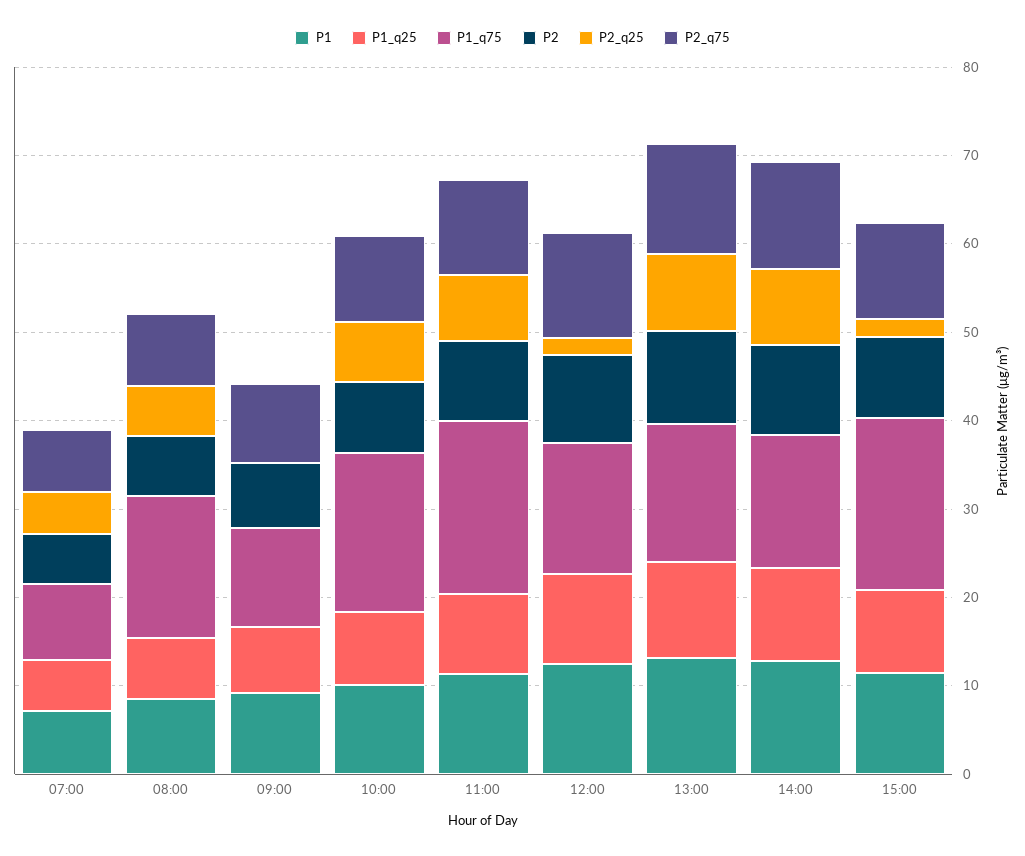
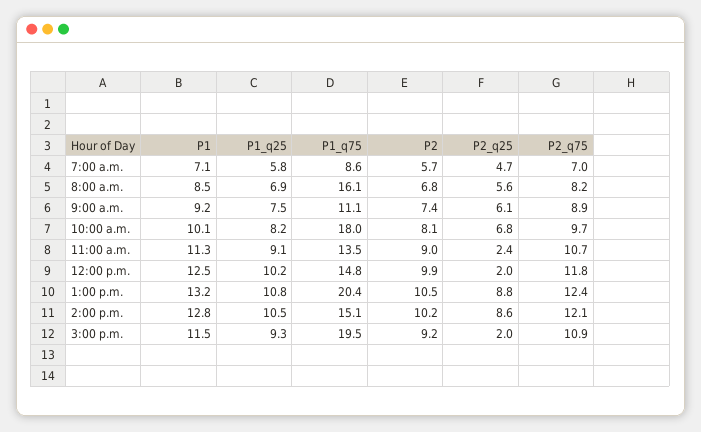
  {
    "P1": {
      "07:00": 7.1,
      "08:00": 8.5,
      "09:00": 9.2,
      "10:00": 10.1,
      "11:00": 11.3,
      "12:00": 12.5,
      "13:00": 13.2,
      "14:00": 12.8,
      "15:00": 11.5
    },
    "P1_q25": {
      "07:00": 5.8,
      "08:00": 6.9,
      "09:00": 7.5,
      "10:00": 8.2,
      "11:00": 9.1,
      "12:00": 10.2,
      "13:00": 10.8,
      "14:00": 10.5,
      "15:00": 9.3
    },
    "P1_q75": {
      "07:00": 8.6,
      "08:00": 16.1,
      "09:00": 11.1,
      "10:00": 18,
-     "11:00": 20,
+     "11:00": 13.5,
      "12:00": 14.8,
-     "13:00": 16,
+     "13:00": 20.4,
      "14:00": 15.1,
      "15:00": 19.5
    },
    "P2": {
      "07:00": 5.7,
      "08:00": 6.8,
      "09:00": 7.4,
      "10:00": 8.1,
      "11:00": 9,
      "12:00": 9.9,
      "13:00": 10.5,
      "14:00": 10.2,
      "15:00": 9.2
    },
    "P2_q25": {
      "07:00": 4.7,
      "08:00": 5.6,
-     "09:00": 0,
+     "09:00": 6.1,
      "10:00": 6.8,
-     "11:00": 8,
+     "11:00": 2.4,
      "12:00": 2,
      "13:00": 8.8,
      "14:00": 8.6,
      "15:00": 2
    },
    "P2_q75": {
      "07:00": 7,
      "08:00": 8.2,
      "09:00": 8.9,
      "10:00": 9.7,
      "11:00": 10.7,
      "12:00": 11.8,
      "13:00": 12.4,
      "14:00": 12.1,
      "15:00": 10.9
    }
  }

